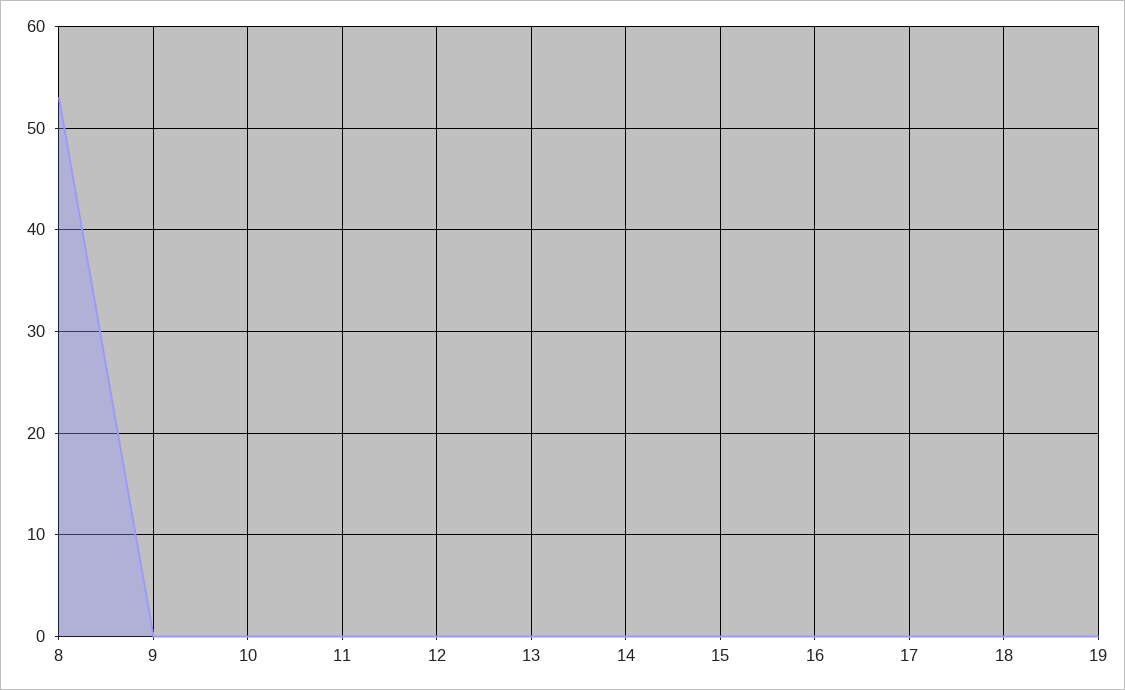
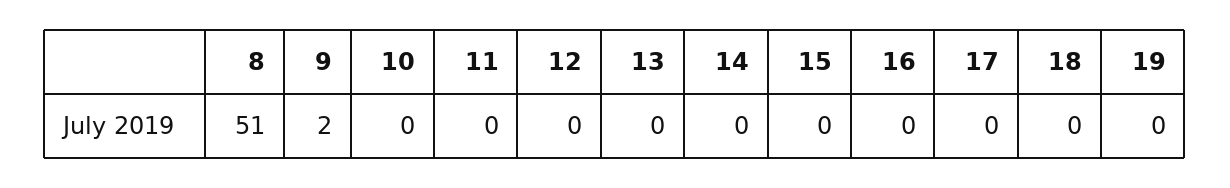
  {
-   "8": 53,
+   "8": 51,
-   "9": 0,
+   "9": 2,
    "10": 0,
    "11": 0,
    "12": 0,
    "13": 0,
    "14": 0,
    "15": 0,
    "16": 0,
    "17": 0,
    "18": 0,
    "19": 0
  }

